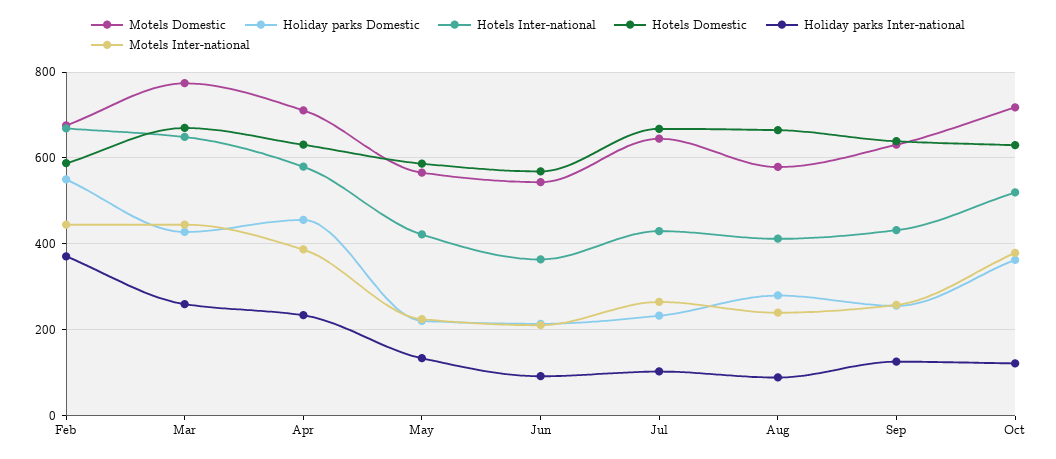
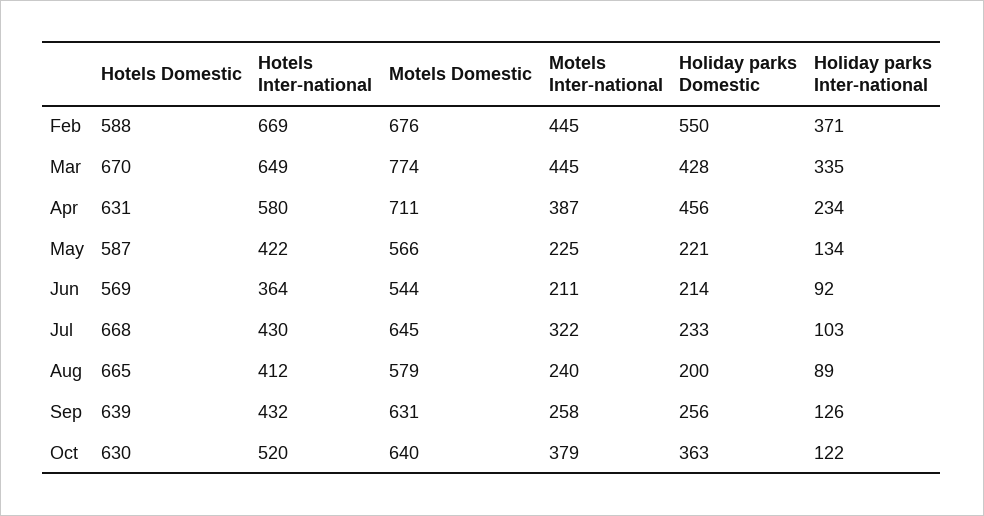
  {
    "Motels Domestic": {
      "Feb": 676,
      "Mar": 774,
      "Apr": 711,
      "May": 566,
      "Jun": 544,
      "Jul": 645,
      "Aug": 579,
      "Sep": 631,
-     "Oct": 720
+     "Oct": 640
    },
    "Holiday parks Domestic": {
      "Feb": 550,
      "Mar": 428,
      "Apr": 456,
      "May": 221,
      "Jun": 214,
      "Jul": 233,
-     "Aug": 280,
+     "Aug": 200,
      "Sep": 256,
      "Oct": 363
    },
    "Hotels Inter-national": {
      "Feb": 669,
      "Mar": 649,
      "Apr": 580,
      "May": 422,
      "Jun": 364,
      "Jul": 430,
      "Aug": 412,
      "Sep": 432,
      "Oct": 520
    },
    "Hotels Domestic": {
      "Feb": 588,
      "Mar": 670,
      "Apr": 631,
      "May": 587,
      "Jun": 569,
      "Jul": 668,
      "Aug": 665,
      "Sep": 639,
      "Oct": 630
    },
    "Holiday parks Inter-national": {
      "Feb": 371,
-     "Mar": 260,
+     "Mar": 335,
      "Apr": 234,
      "May": 134,
      "Jun": 92,
      "Jul": 103,
      "Aug": 89,
      "Sep": 126,
      "Oct": 122
    },
    "Motels Inter-national": {
      "Feb": 445,
      "Mar": 445,
      "Apr": 387,
      "May": 225,
      "Jun": 211,
-     "Jul": 260,
+     "Jul": 322,
      "Aug": 240,
      "Sep": 258,
      "Oct": 379
    }
  }

